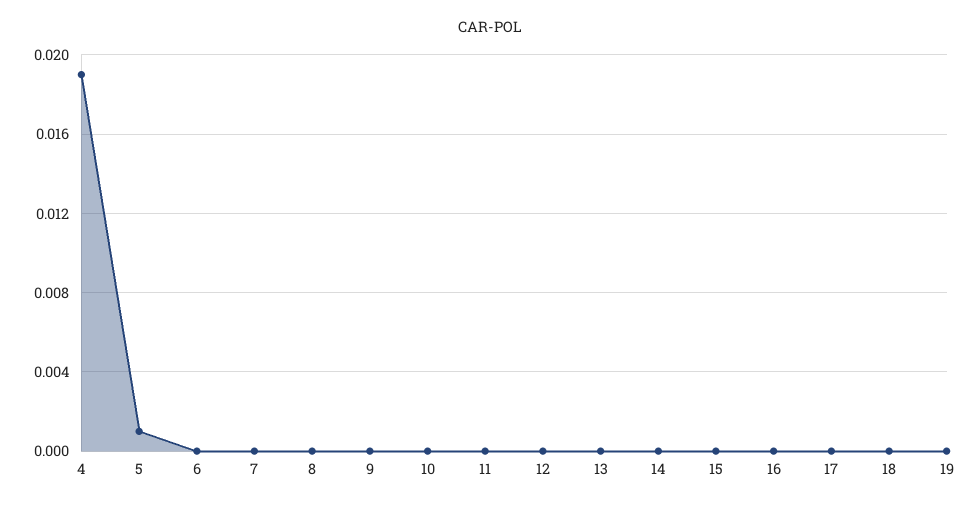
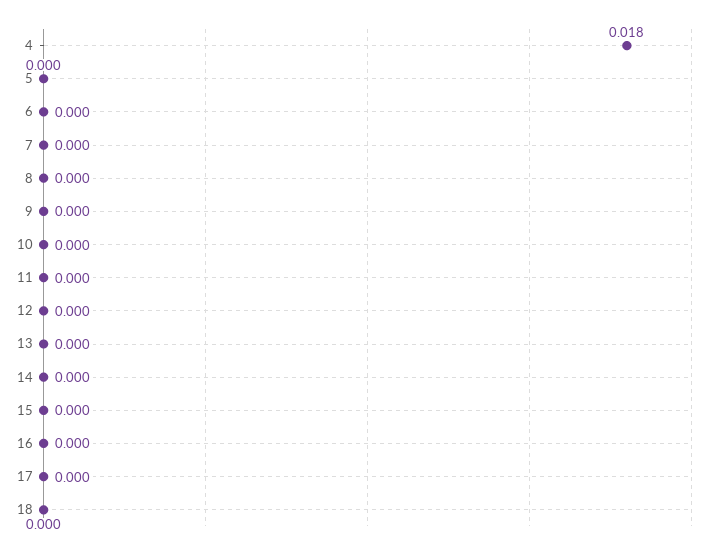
  {
-   "4": 0.019,
+   "4": 0.018,
-   "5": 0.001,
+   "5": 0,
    "6": 0,
    "7": 0,
    "8": 0,
    "9": 0,
    "10": 0,
    "11": 0,
    "12": 0,
    "13": 0,
    "14": 0,
    "15": 0,
    "16": 0,
    "17": 0,
-   "18": 0,
+   "18": 0
-   "19": 0
  }

